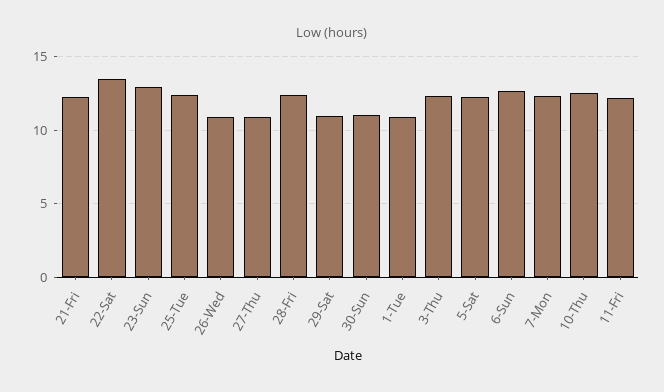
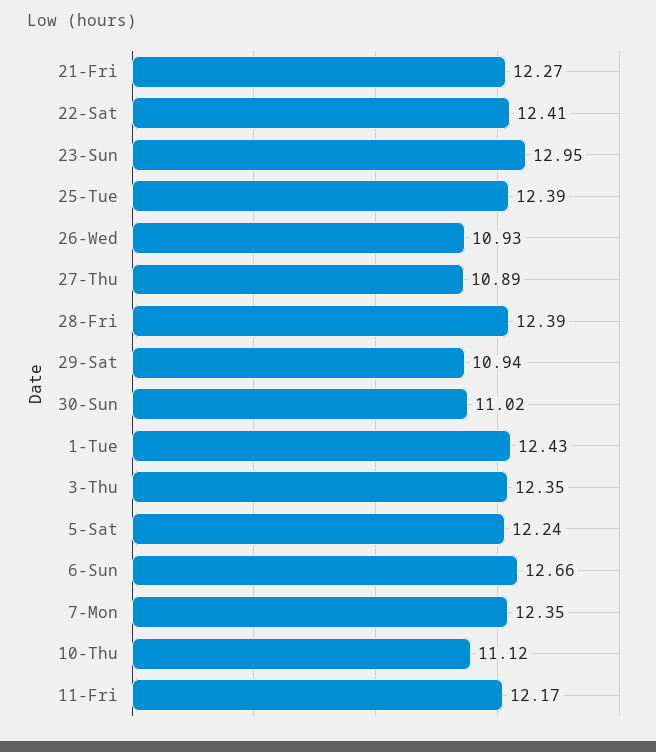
  {
    "21-Fri": 12.27,
-   "22-Sat": 13.5,
+   "22-Sat": 12.41,
    "23-Sun": 12.95,
    "25-Tue": 12.39,
    "26-Wed": 10.93,
    "27-Thu": 10.89,
    "28-Fri": 12.39,
    "29-Sat": 10.94,
    "30-Sun": 11.02,
-   "1-Tue": 11,
+   "1-Tue": 12.43,
    "3-Thu": 12.35,
    "5-Sat": 12.24,
    "6-Sun": 12.66,
    "7-Mon": 12.35,
-   "10-Thu": 12.5,
+   "10-Thu": 11.12,
    "11-Fri": 12.17
  }

